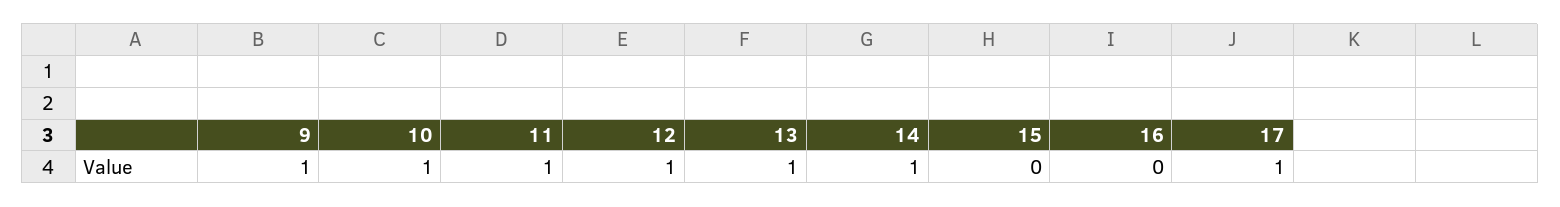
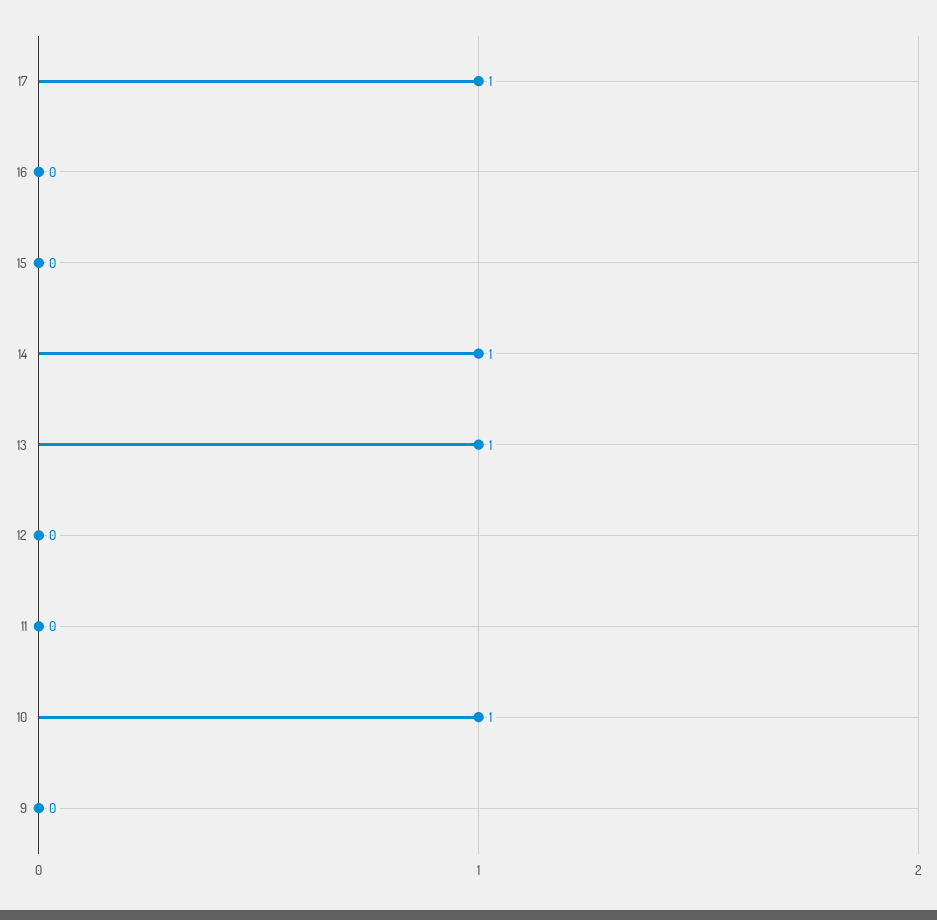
  {
-   "9": 1,
+   "9": 0,
    "10": 1,
-   "11": 1,
+   "11": 0,
-   "12": 1,
+   "12": 0,
    "13": 1,
    "14": 1,
    "15": 0,
    "16": 0,
    "17": 1
  }

